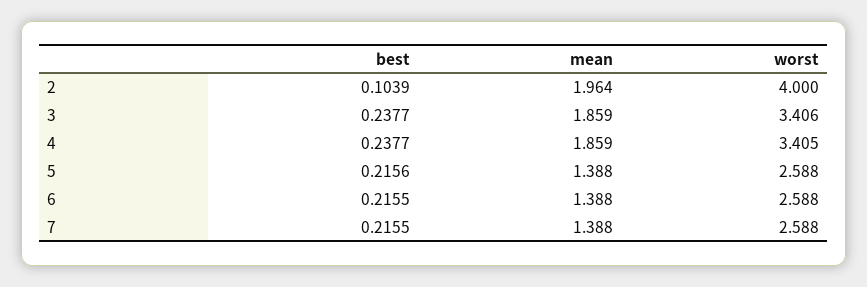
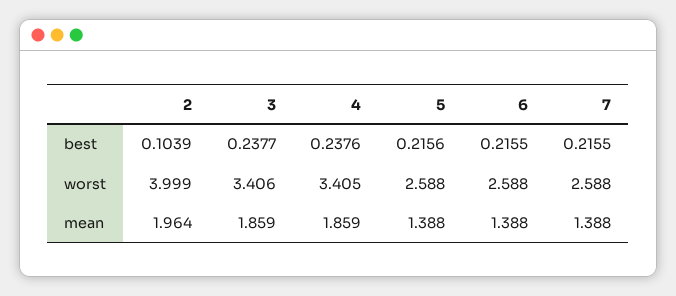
  {
    "best": {
      "2": 0.1039,
      "3": 0.2377,
-     "4": 0.2377,
+     "4": 0.2376,
      "5": 0.2156,
      "6": 0.2155,
      "7": 0.2155
    },
    "mean": {
      "2": 1.964,
      "3": 1.859,
      "4": 1.859,
      "5": 1.388,
      "6": 1.388,
      "7": 1.388
    },
    "worst": {
-     "2": 4,
+     "2": 3.999,
      "3": 3.406,
      "4": 3.405,
      "5": 2.588,
      "6": 2.588,
      "7": 2.588
    }
  }

